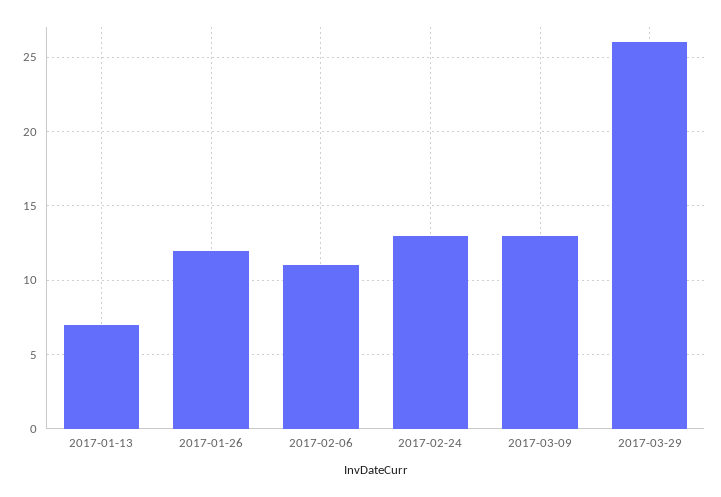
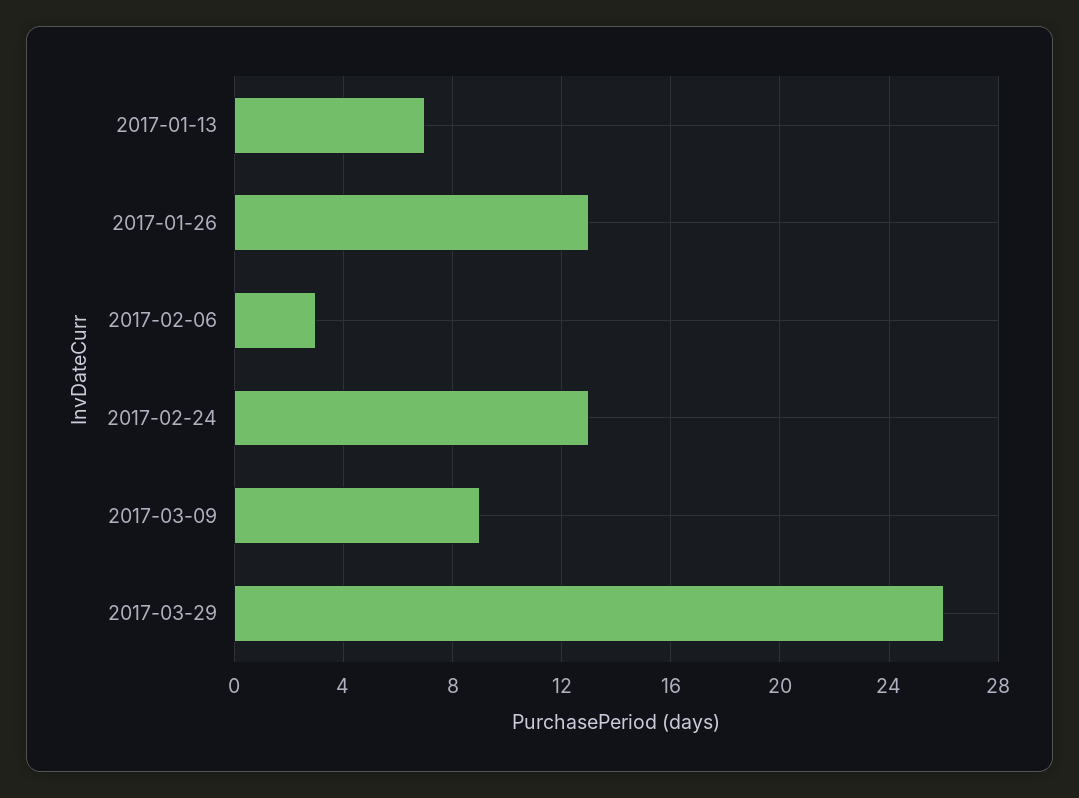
  {
    "2017-01-13": 7,
-   "2017-01-26": 12,
+   "2017-01-26": 13,
-   "2017-02-06": 11,
+   "2017-02-06": 3,
    "2017-02-24": 13,
-   "2017-03-09": 13,
+   "2017-03-09": 9,
    "2017-03-29": 26
  }

